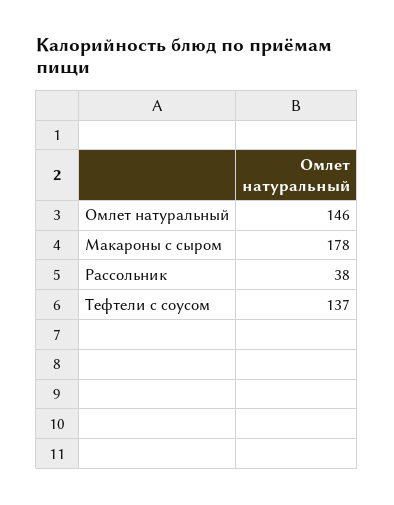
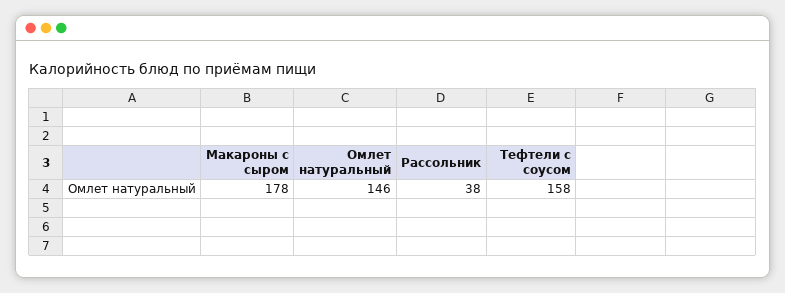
  {
    "Омлет натуральный": 146,
    "Макароны с сыром": 178,
    "Рассольник": 38,
-   "Тефтели с соусом": 137
+   "Тефтели с соусом": 158
  }

